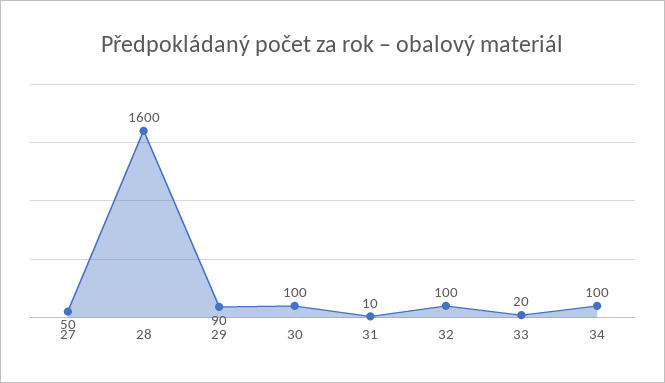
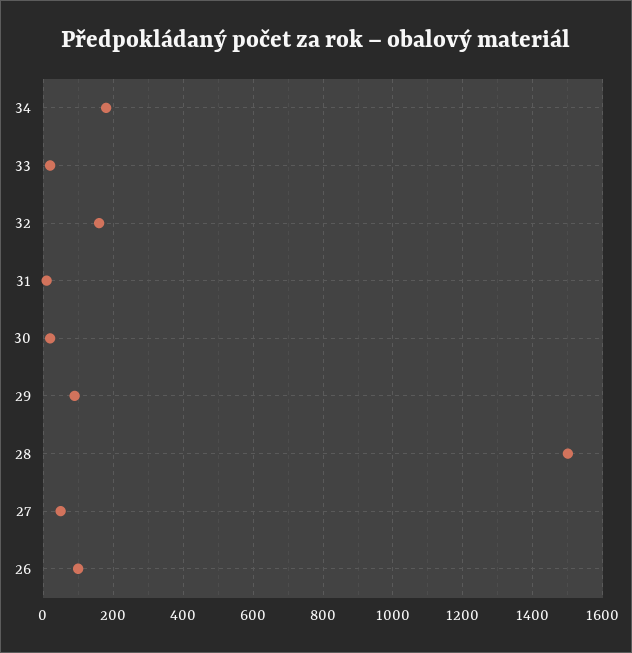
  {
    "27": 50,
-   "28": 1600,
+   "28": 1500,
    "29": 90,
-   "30": 100,
+   "30": 20,
    "31": 10,
-   "32": 100,
+   "32": 160,
    "33": 20,
-   "34": 100
+   "34": 180,
+   "26": 100
  }

